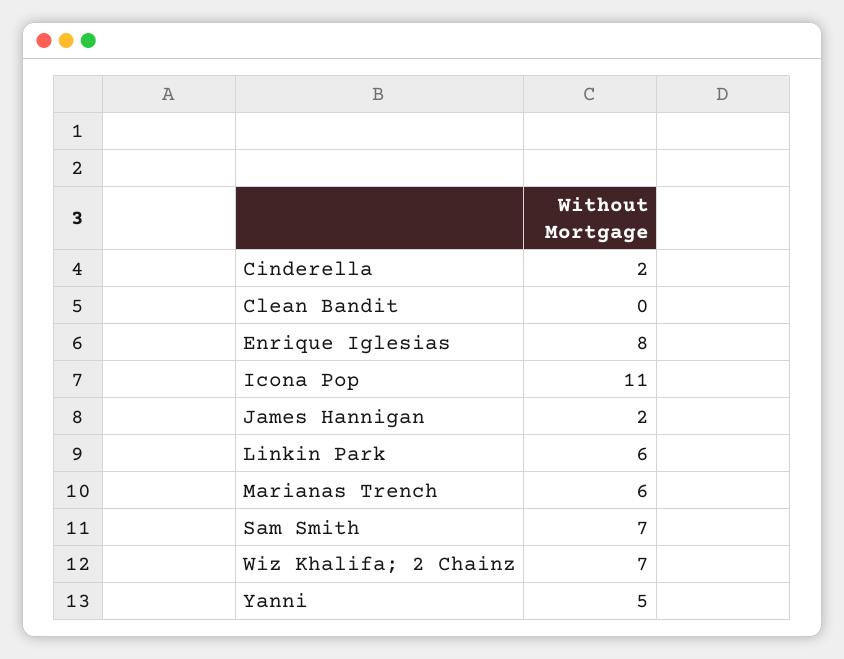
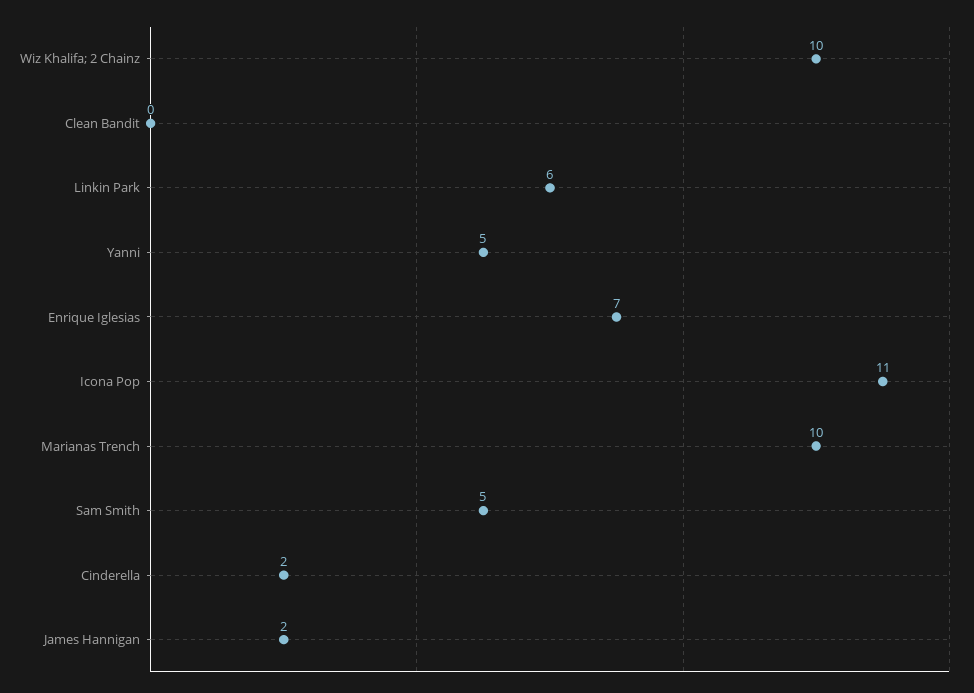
  {
    "Cinderella": 2,
    "Clean Bandit": 0,
-   "Enrique Iglesias": 8,
+   "Enrique Iglesias": 7,
    "Icona Pop": 11,
    "James Hannigan": 2,
    "Linkin Park": 6,
-   "Marianas Trench": 6,
+   "Marianas Trench": 10,
-   "Sam Smith": 7,
+   "Sam Smith": 5,
-   "Wiz Khalifa; 2 Chainz": 7,
+   "Wiz Khalifa; 2 Chainz": 10,
    "Yanni": 5
  }

